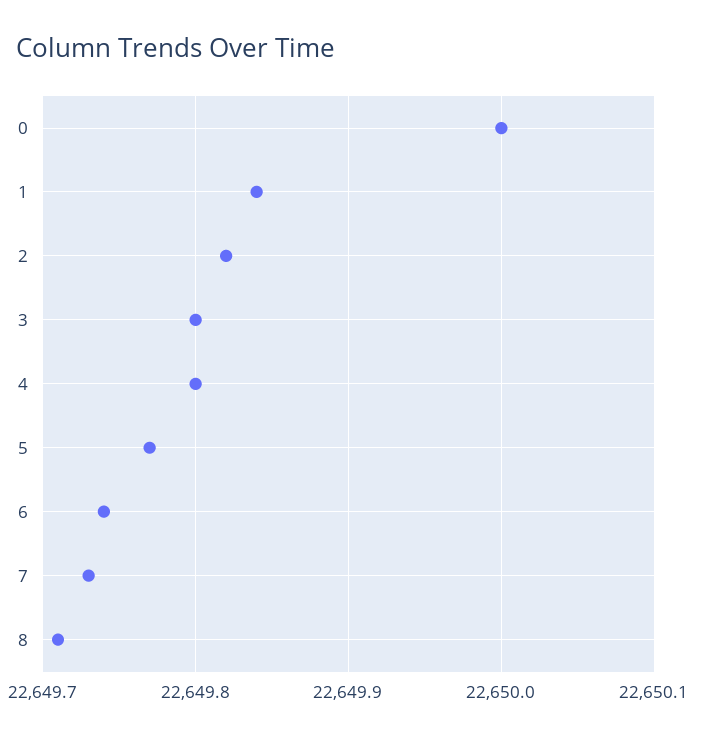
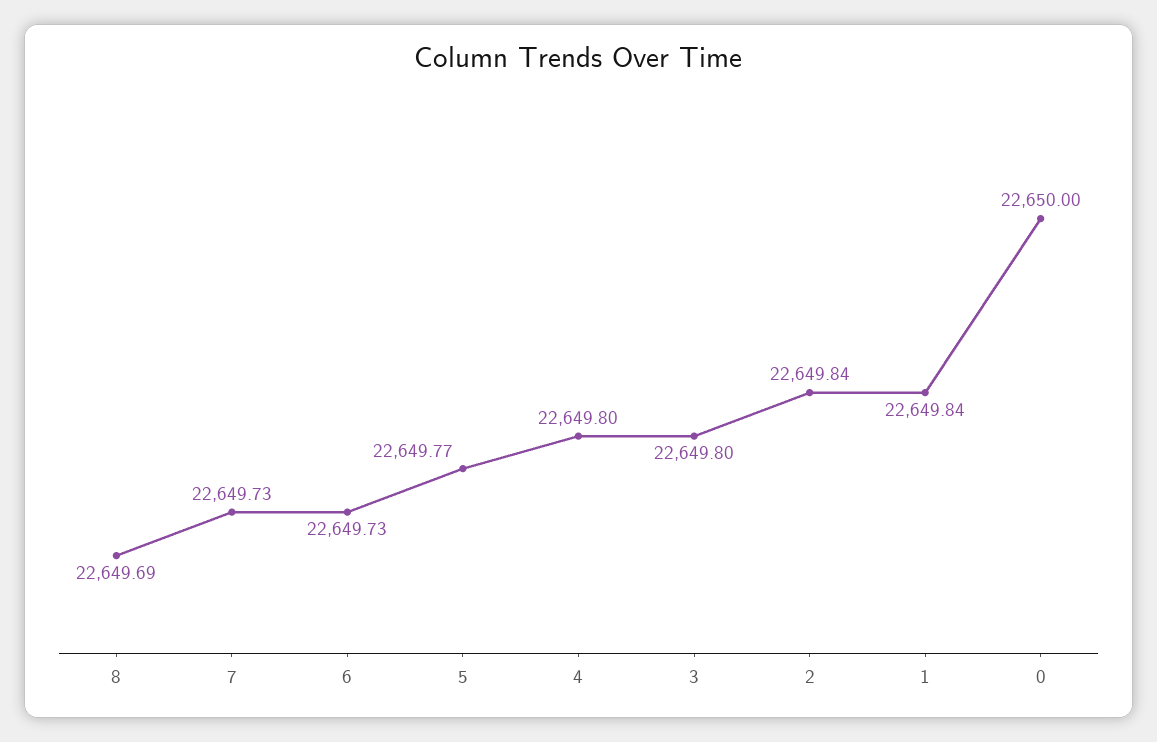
  {
    "0": 22650,
    "1": 22649.84,
-   "2": 22649.82,
+   "2": 22649.84,
    "3": 22649.8,
    "4": 22649.8,
    "5": 22649.77,
-   "6": 22649.74,
+   "6": 22649.73,
    "7": 22649.73,
-   "8": 22649.71
+   "8": 22649.69
  }

